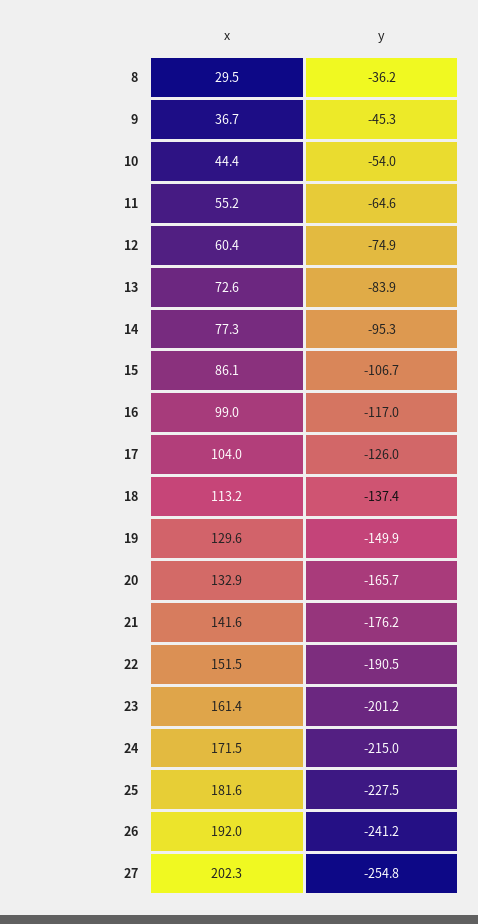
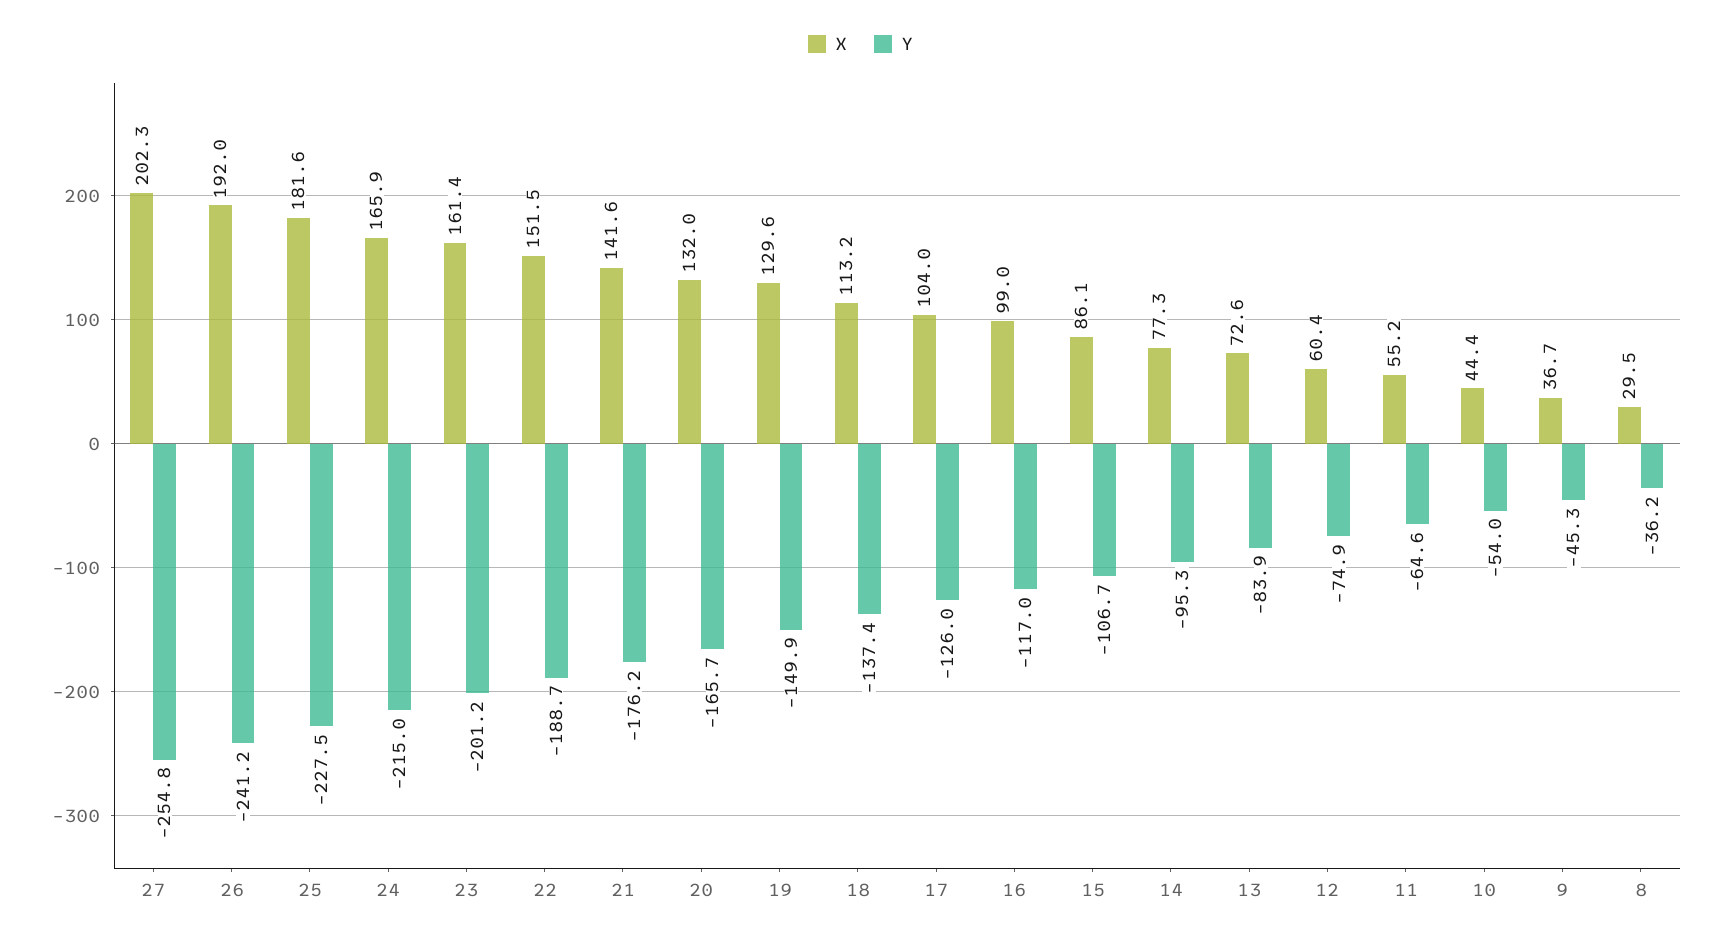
  {
    "x": {
      "8": 29.5,
      "9": 36.7,
      "10": 44.4,
      "11": 55.2,
      "12": 60.4,
      "13": 72.6,
      "14": 77.3,
      "15": 86.1,
      "16": 99,
      "17": 104,
      "18": 113.2,
      "19": 129.6,
-     "20": 132.9,
+     "20": 132,
      "21": 141.6,
      "22": 151.5,
      "23": 161.4,
-     "24": 171.5,
+     "24": 165.9,
      "25": 181.6,
      "26": 192,
      "27": 202.3
    },
    "y": {
      "8": -36.2,
      "9": -45.3,
      "10": -54,
      "11": -64.6,
      "12": -74.9,
      "13": -83.9,
      "14": -95.3,
      "15": -106.7,
      "16": -117,
      "17": -126,
      "18": -137.4,
      "19": -149.9,
      "20": -165.7,
      "21": -176.2,
-     "22": -190.5,
+     "22": -188.7,
      "23": -201.2,
      "24": -215,
      "25": -227.5,
      "26": -241.2,
      "27": -254.8
    }
  }

